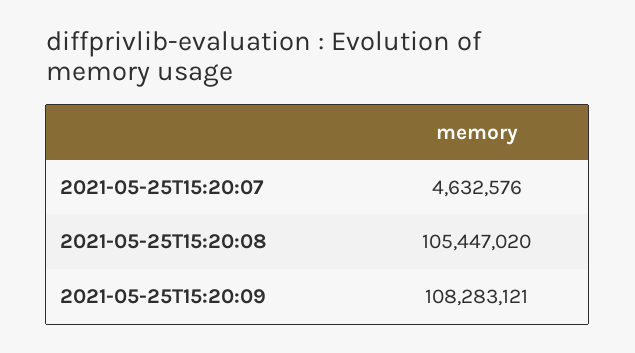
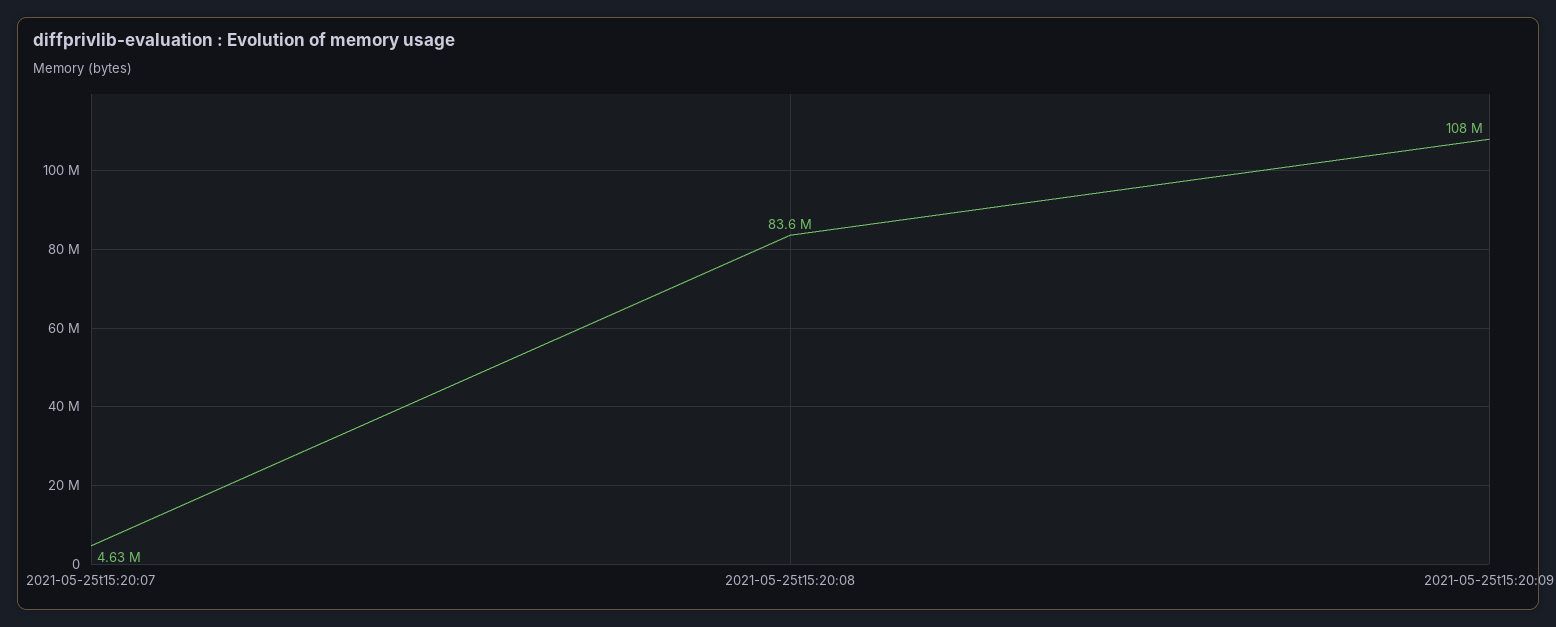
  {
    "2021-05-25T15:20:07": 4632576,
-   "2021-05-25T15:20:08": 105447020,
+   "2021-05-25T15:20:08": 83600000,
    "2021-05-25T15:20:09": 108283121
  }

